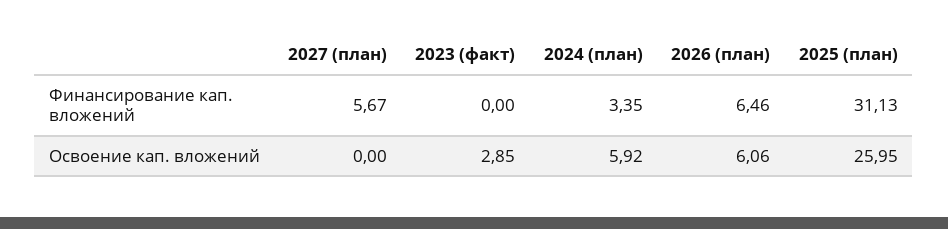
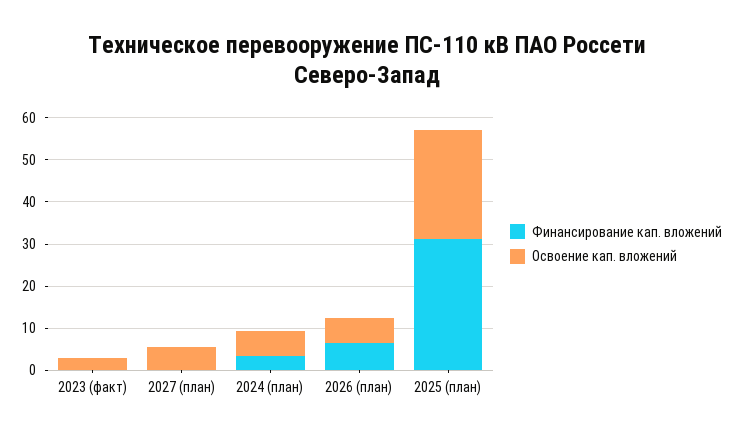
  {
    "Финансирование кап. вложений": {
-     "2027 (план)": 5.67,
+     "2027 (план)": 0,
      "2023 (факт)": 0,
      "2024 (план)": 3.35,
      "2026 (план)": 6.46,
      "2025 (план)": 31.13
    },
    "Освоение кап. вложений": {
-     "2027 (план)": 0,
+     "2027 (план)": 6,
      "2023 (факт)": 2.85,
      "2024 (план)": 5.92,
      "2026 (план)": 6.06,
      "2025 (план)": 25.95
    }
  }

